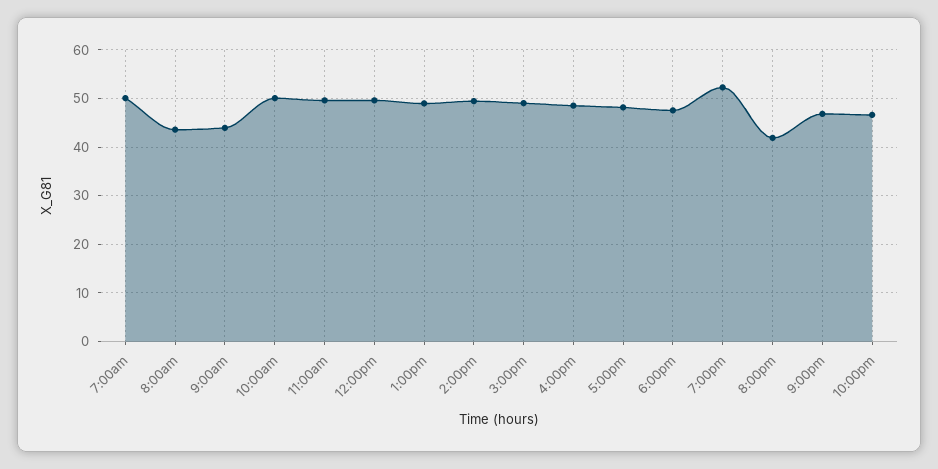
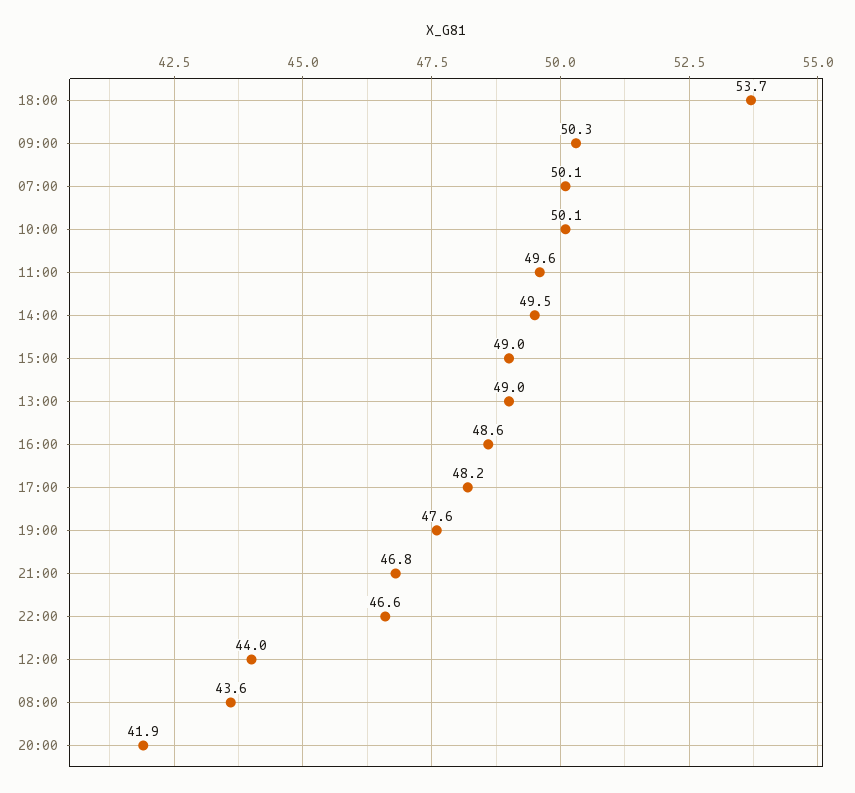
  {
    "7:00am": 50.1,
    "8:00am": 43.6,
-   "9:00am": 44,
+   "9:00am": 50.3,
    "10:00am": 50.1,
    "11:00am": 49.6,
-   "12:00pm": 50,
+   "12:00pm": 44,
    "1:00pm": 49,
    "2:00pm": 49.5,
    "3:00pm": 49,
    "4:00pm": 48.6,
    "5:00pm": 48.2,
-   "6:00pm": 48,
+   "6:00pm": 53.7,
-   "7:00pm": 52,
+   "7:00pm": 47.6,
    "8:00pm": 41.9,
    "9:00pm": 46.8,
    "10:00pm": 46.6
  }

